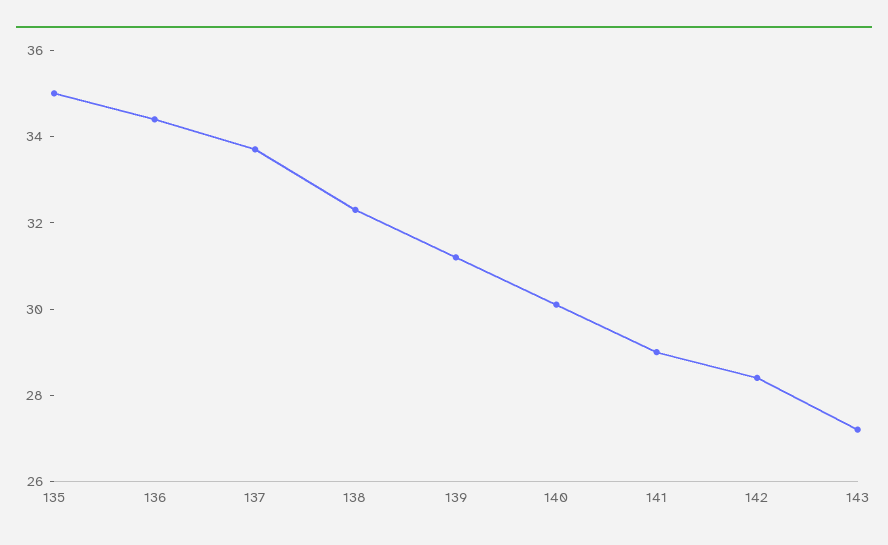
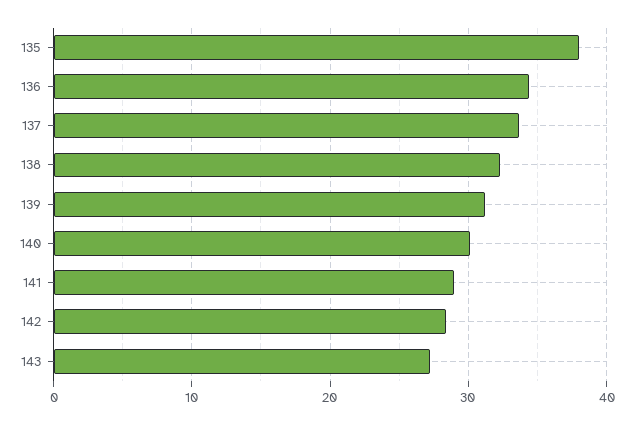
  {
-   "135": 35,
+   "135": 38,
    "136": 34.5,
    "137": 33.5,
    "138": 32.5,
    "139": 31,
    "140": 30,
    "141": 29,
    "142": 28.5,
    "143": 27
  }

